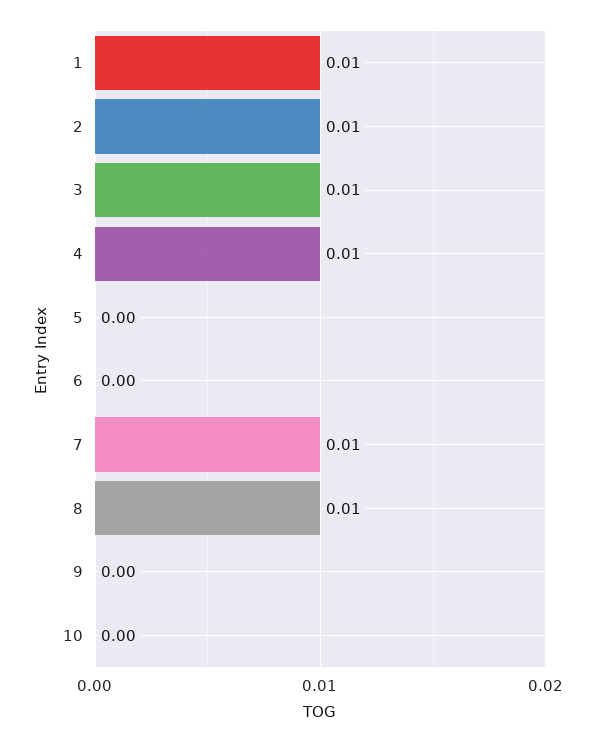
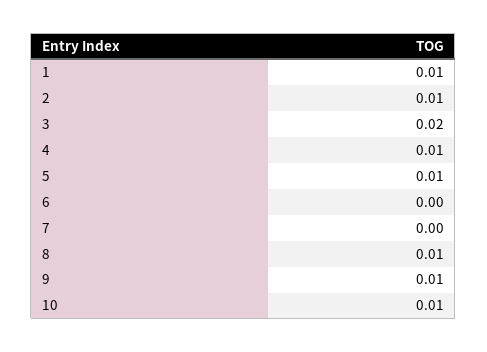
  {
    "1": 0.01,
    "2": 0.01,
-   "3": 0.01,
+   "3": 0.02,
    "4": 0.01,
-   "5": 0,
+   "5": 0.01,
    "6": 0,
-   "7": 0.01,
+   "7": 0,
    "8": 0.01,
-   "9": 0,
+   "9": 0.01,
-   "10": 0
+   "10": 0.01
  }

